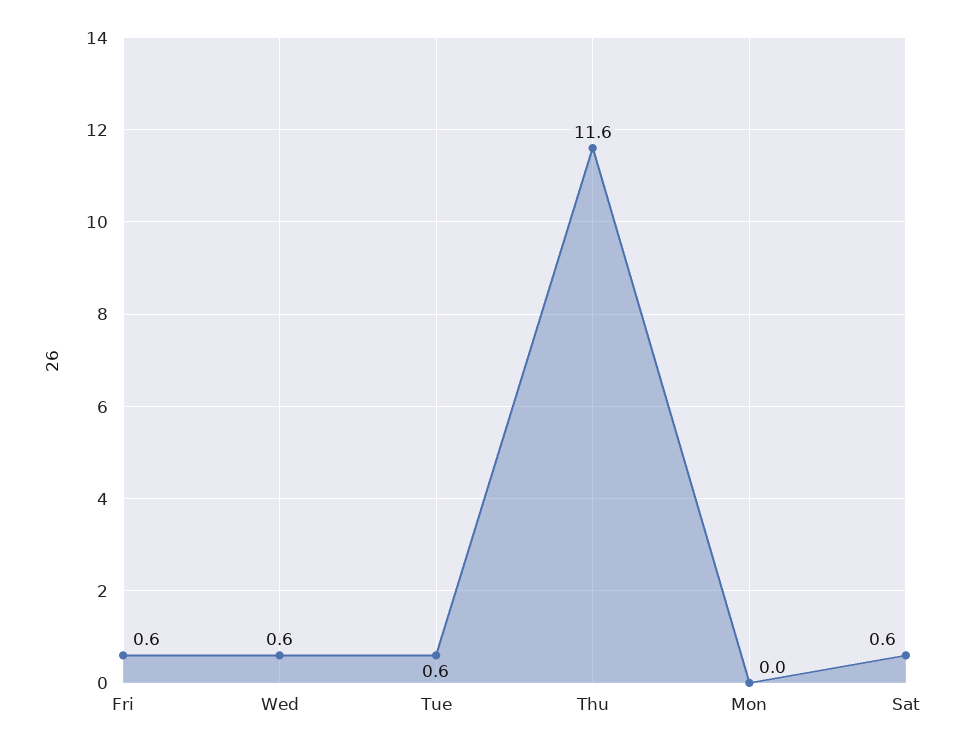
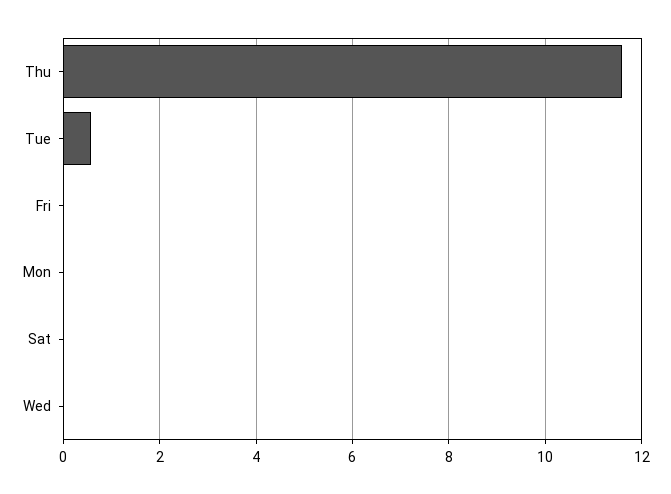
  {
-   "Fri": 0.6,
+   "Fri": 0,
-   "Wed": 0.6,
+   "Wed": 0,
    "Tue": 0.6,
    "Thu": 11.6,
    "Mon": 0,
-   "Sat": 0.6
+   "Sat": 0
  }

